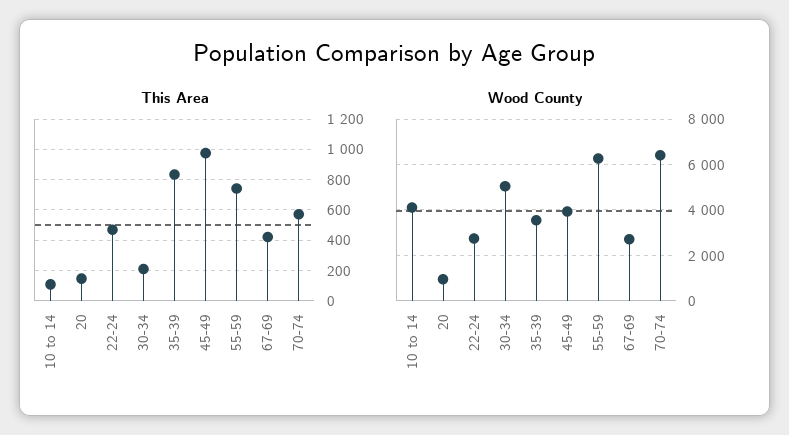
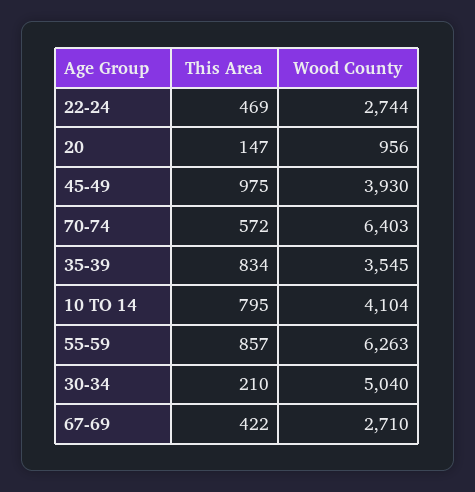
  {
    "This Area": {
-     "10 to 14": 100,
+     "10 to 14": 795,
      "20": 147,
      "22-24": 469,
      "30-34": 210,
      "35-39": 834,
      "45-49": 975,
-     "55-59": 750,
+     "55-59": 857,
      "67-69": 422,
      "70-74": 572
    },
    "Wood County": {
      "10 to 14": 4104,
      "20": 956,
      "22-24": 2744,
      "30-34": 5040,
      "35-39": 3545,
      "45-49": 3930,
      "55-59": 6263,
      "67-69": 2710,
      "70-74": 6403
    }
  }

